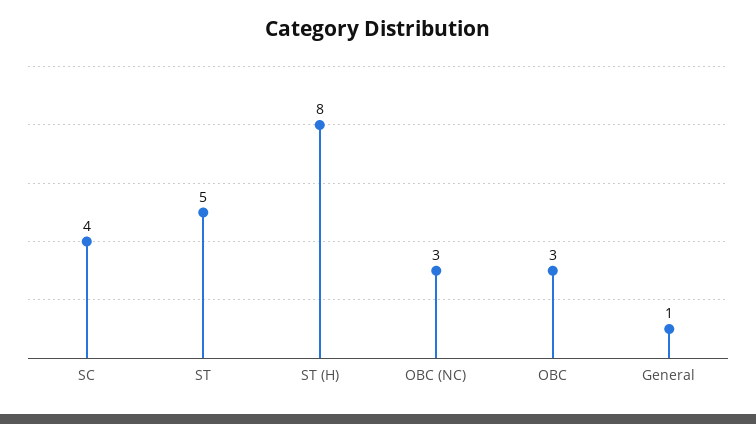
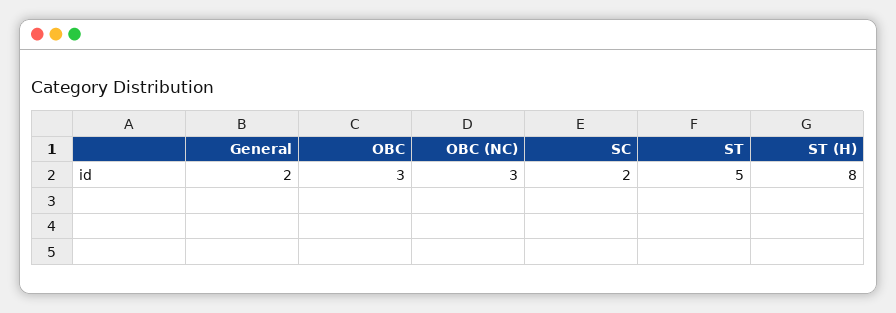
  {
-   "SC": 4,
+   "SC": 2,
    "ST": 5,
    "ST (H)": 8,
    "OBC (NC)": 3,
    "OBC": 3,
-   "General": 1
+   "General": 2
  }

